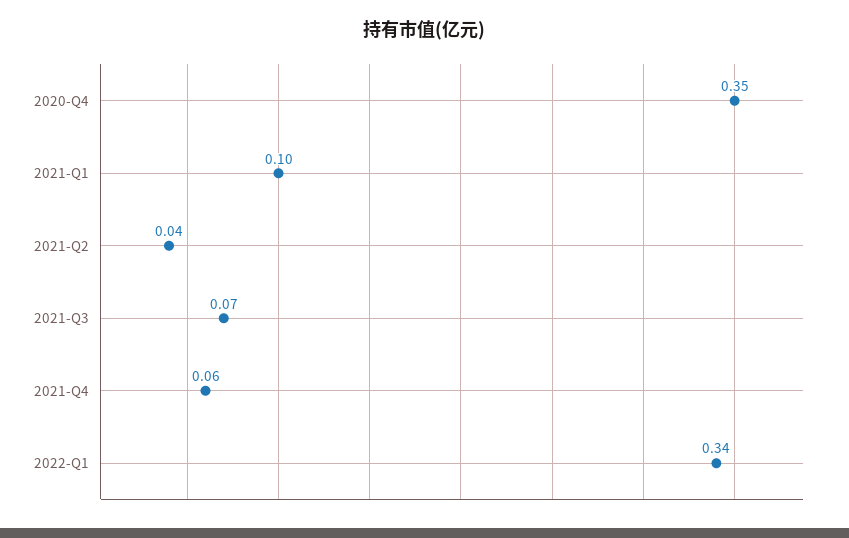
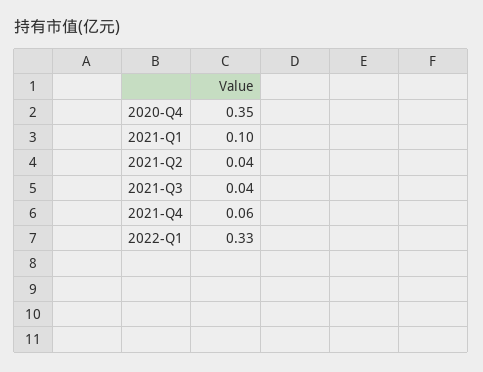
  {
    "2020-Q4": 0.35,
    "2021-Q1": 0.1,
    "2021-Q2": 0.04,
-   "2021-Q3": 0.07,
+   "2021-Q3": 0.04,
    "2021-Q4": 0.06,
-   "2022-Q1": 0.34
+   "2022-Q1": 0.33
  }

